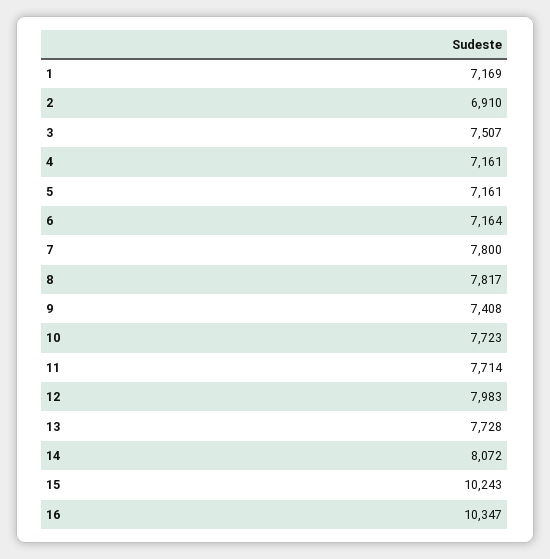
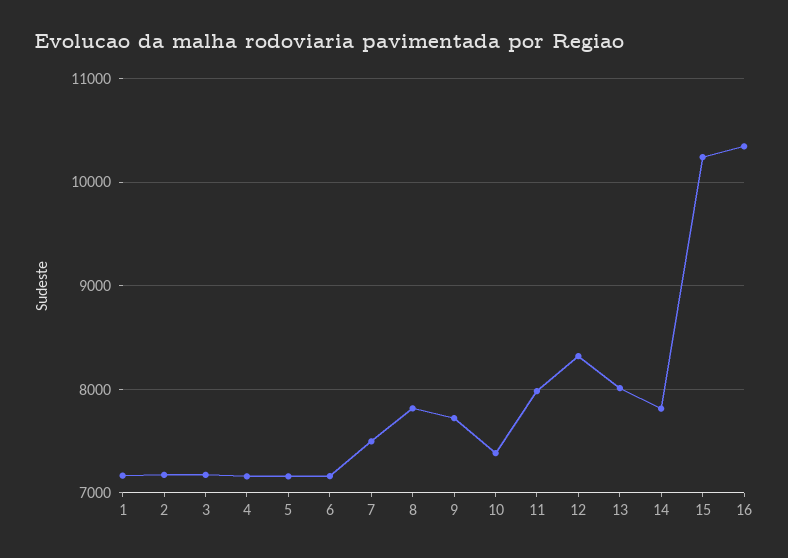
  {
    "1": 7169,
-   "2": 6910,
+   "2": 7200,
-   "3": 7507,
+   "3": 7200,
    "4": 7161,
    "5": 7161,
    "6": 7164,
-   "7": 7800,
+   "7": 7500,
    "8": 7817,
-   "9": 7408,
+   "9": 7700,
-   "10": 7723,
+   "10": 7400,
-   "11": 7714,
+   "11": 8000,
-   "12": 7983,
+   "12": 8300,
-   "13": 7728,
+   "13": 8000,
-   "14": 8072,
+   "14": 7800,
    "15": 10243,
    "16": 10347
  }

